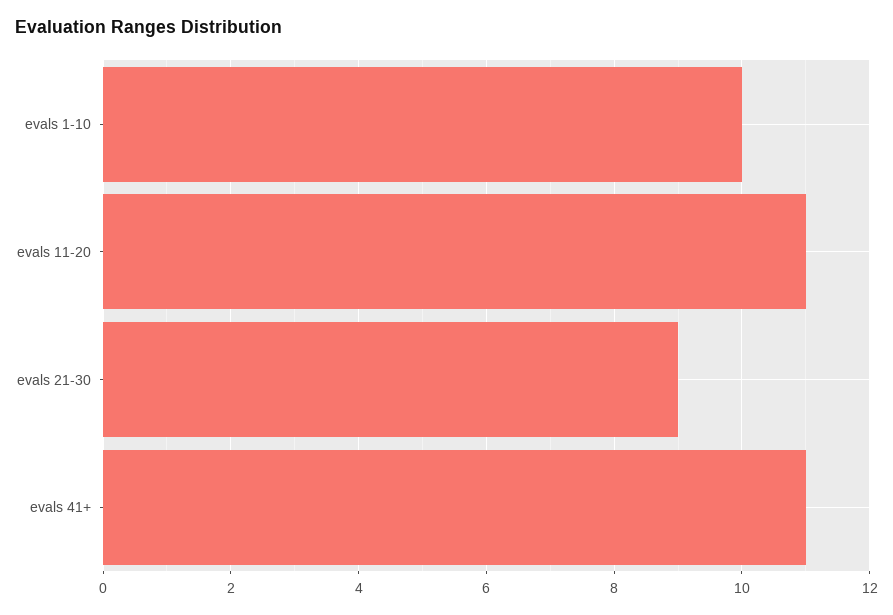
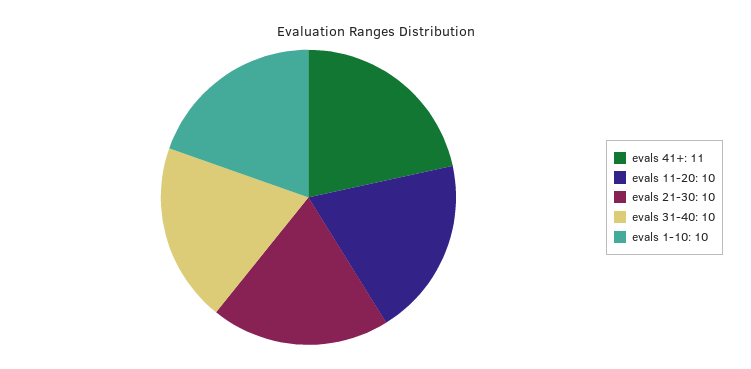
  {
    "evals 1-10": 10,
-   "evals 11-20": 11,
+   "evals 11-20": 10,
-   "evals 21-30": 9,
+   "evals 21-30": 10,
-   "evals 41+": 11
+   "evals 41+": 11,
+   "evals 31-40": 10
  }

